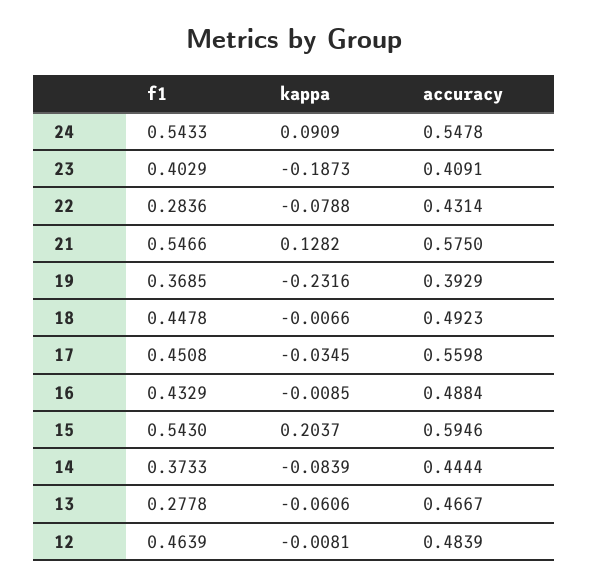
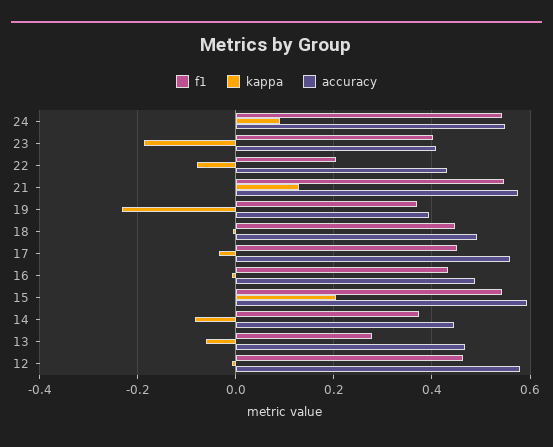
  {
    "f1": {
      "24": 0.5433,
      "23": 0.4029,
-     "22": 0.2836,
+     "22": 0.2,
      "21": 0.5466,
      "19": 0.3685,
      "18": 0.4478,
      "17": 0.4508,
      "16": 0.4329,
      "15": 0.543,
      "14": 0.3733,
      "13": 0.2778,
      "12": 0.4639
    },
    "kappa": {
      "24": 0.0909,
      "23": -0.1873,
      "22": -0.0788,
      "21": 0.1282,
      "19": -0.2316,
      "18": -0.0066,
      "17": -0.0345,
      "16": -0.0085,
      "15": 0.2037,
      "14": -0.0839,
      "13": -0.0606,
      "12": -0.0081
    },
    "accuracy": {
      "24": 0.5478,
      "23": 0.4091,
      "22": 0.4314,
      "21": 0.575,
      "19": 0.3929,
      "18": 0.4923,
      "17": 0.5598,
      "16": 0.4884,
      "15": 0.5946,
      "14": 0.4444,
      "13": 0.4667,
-     "12": 0.4839
+     "12": 0.58
    }
  }

